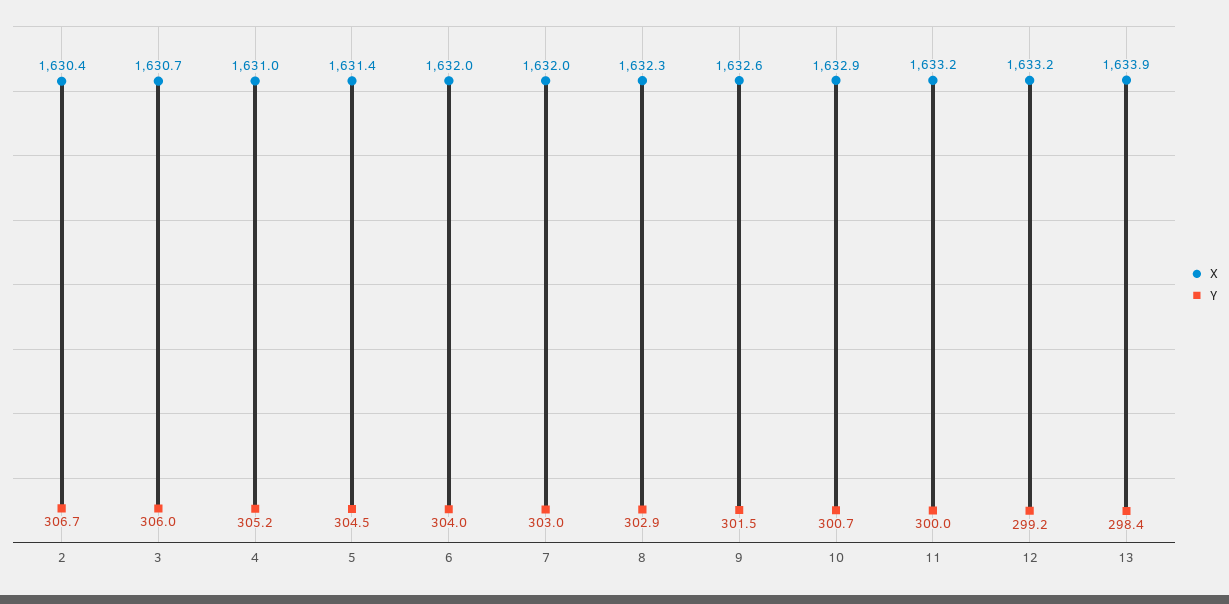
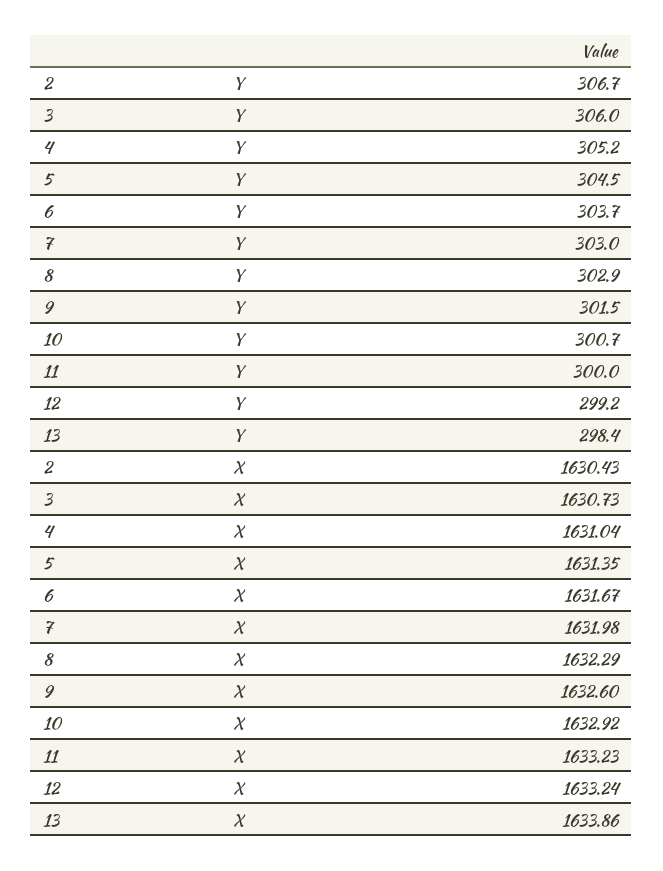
  {
    "X": {
      "2": 1630.43,
      "3": 1630.73,
      "4": 1631.04,
      "5": 1631.35,
-     "6": 1632,
+     "6": 1631.67,
      "7": 1631.98,
      "8": 1632.29,
      "9": 1632.6,
      "10": 1632.92,
      "11": 1633.23,
      "12": 1633.24,
      "13": 1633.86
    },
    "Y": {
      "2": 306.7,
      "3": 306,
      "4": 305.2,
      "5": 304.5,
-     "6": 304,
+     "6": 303.7,
      "7": 303,
      "8": 302.9,
      "9": 301.5,
      "10": 300.7,
      "11": 300,
      "12": 299.2,
      "13": 298.4
    }
  }

